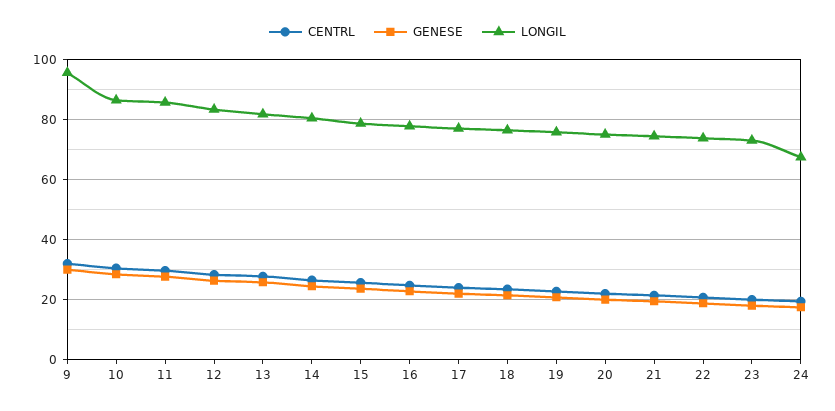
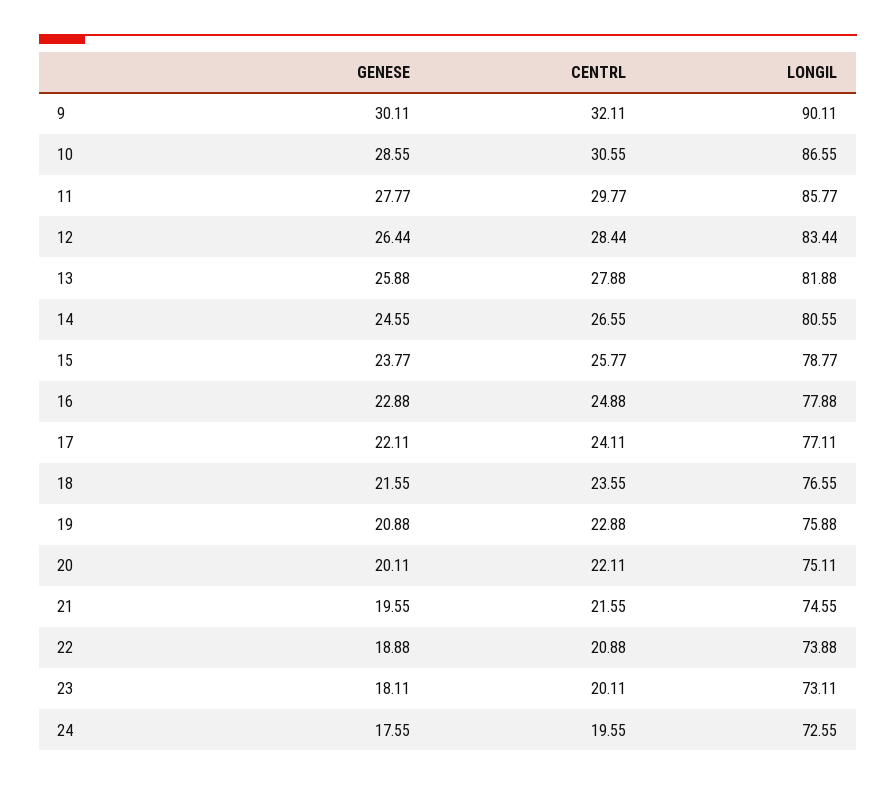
  {
    "CENTRL": {
      "9": 32.11,
      "10": 30.55,
      "11": 29.77,
      "12": 28.44,
      "13": 27.88,
      "14": 26.55,
      "15": 25.77,
      "16": 24.88,
      "17": 24.11,
      "18": 23.55,
      "19": 22.88,
      "20": 22.11,
      "21": 21.55,
      "22": 20.88,
      "23": 20.11,
      "24": 19.55
    },
    "GENESE": {
      "9": 30.11,
      "10": 28.55,
      "11": 27.77,
      "12": 26.44,
      "13": 25.88,
      "14": 24.55,
      "15": 23.77,
      "16": 22.88,
      "17": 22.11,
      "18": 21.55,
      "19": 20.88,
      "20": 20.11,
      "21": 19.55,
      "22": 18.88,
      "23": 18.11,
      "24": 17.55
    },
    "LONGIL": {
-     "9": 96,
+     "9": 90.11,
      "10": 86.55,
      "11": 85.77,
      "12": 83.44,
      "13": 81.88,
      "14": 80.55,
      "15": 78.77,
      "16": 77.88,
      "17": 77.11,
      "18": 76.55,
      "19": 75.88,
      "20": 75.11,
      "21": 74.55,
      "22": 73.88,
      "23": 73.11,
-     "24": 68
+     "24": 72.55
    }
  }

